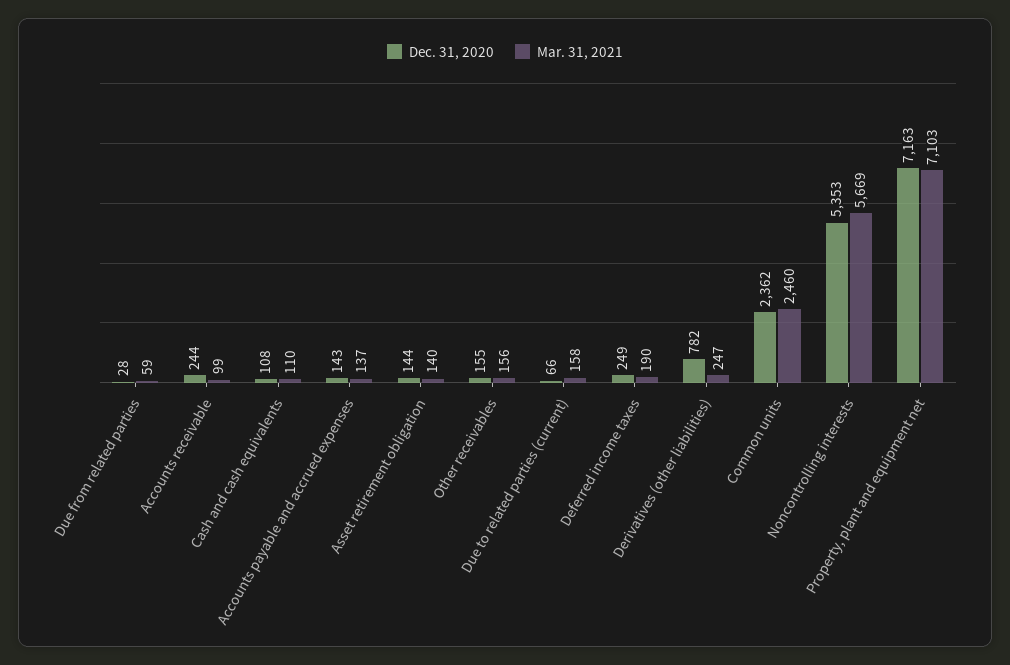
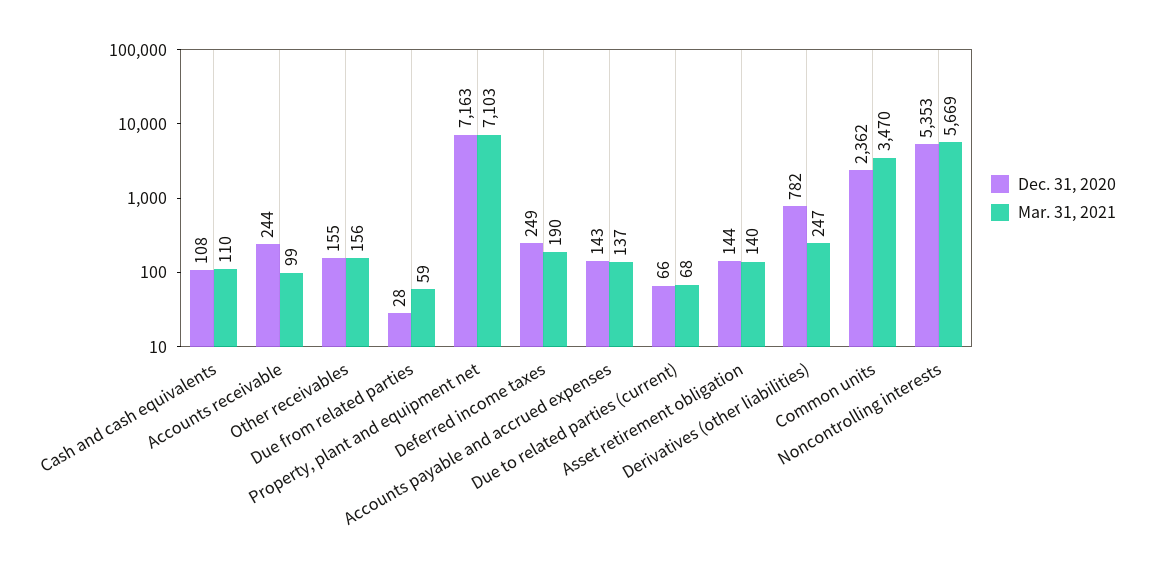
  {
    "Dec. 31, 2020": {
      "Due from related parties": 28,
      "Accounts receivable": 244,
      "Cash and cash equivalents": 108,
      "Accounts payable and accrued expenses": 143,
      "Asset retirement obligation": 144,
      "Other receivables": 155,
      "Due to related parties (current)": 66,
      "Deferred income taxes": 249,
      "Derivatives (other liabilities)": 782,
      "Common units": 2362,
      "Noncontrolling interests": 5353,
      "Property, plant and equipment net": 7163
    },
    "Mar. 31, 2021": {
      "Due from related parties": 59,
      "Accounts receivable": 99,
      "Cash and cash equivalents": 110,
      "Accounts payable and accrued expenses": 137,
      "Asset retirement obligation": 140,
      "Other receivables": 156,
-     "Due to related parties (current)": 158,
+     "Due to related parties (current)": 68,
      "Deferred income taxes": 190,
      "Derivatives (other liabilities)": 247,
-     "Common units": 2460,
+     "Common units": 3470,
      "Noncontrolling interests": 5669,
      "Property, plant and equipment net": 7103
    }
  }

